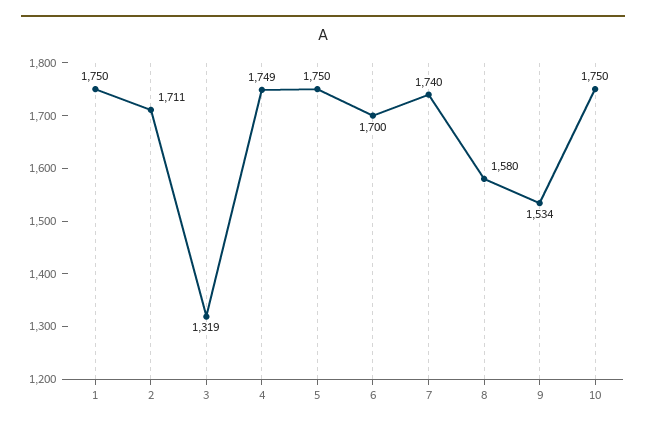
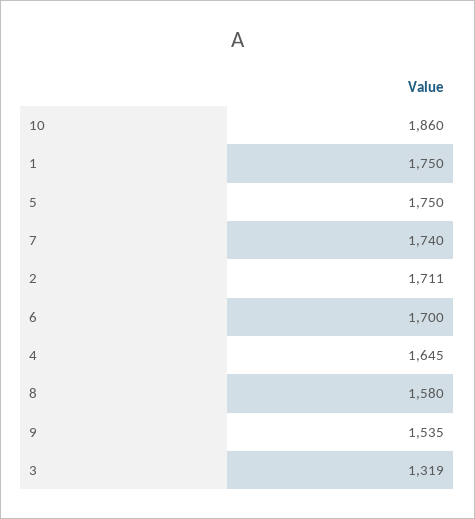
  {
    "1": 1750,
    "2": 1711,
    "3": 1319,
-   "4": 1749,
+   "4": 1645,
    "5": 1750,
    "6": 1700,
    "7": 1740,
    "8": 1580,
-   "9": 1534,
+   "9": 1535,
-   "10": 1750
+   "10": 1860
  }

